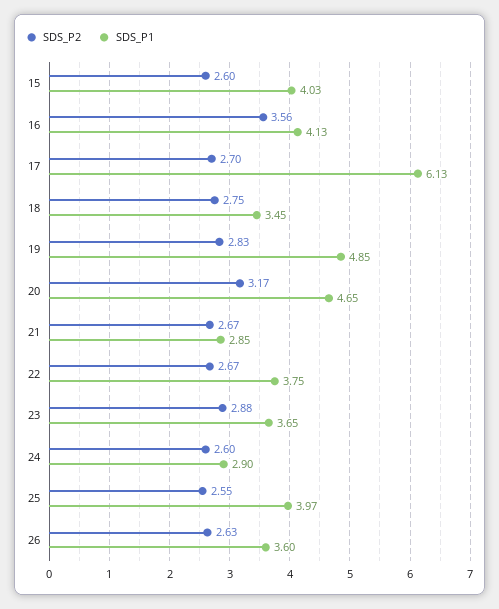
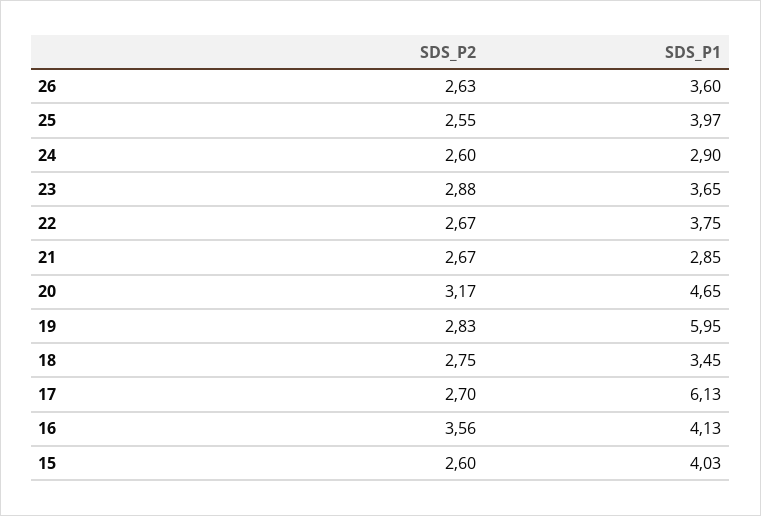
  {
    "SDS_P2": {
      "15": 2.6,
      "16": 3.56,
      "17": 2.7,
      "18": 2.75,
      "19": 2.83,
      "20": 3.17,
      "21": 2.67,
      "22": 2.67,
      "23": 2.88,
      "24": 2.6,
      "25": 2.55,
      "26": 2.63
    },
    "SDS_P1": {
      "15": 4.03,
      "16": 4.13,
      "17": 6.13,
      "18": 3.45,
-     "19": 4.85,
+     "19": 5.95,
      "20": 4.65,
      "21": 2.85,
      "22": 3.75,
      "23": 3.65,
      "24": 2.9,
      "25": 3.97,
      "26": 3.6
    }
  }

